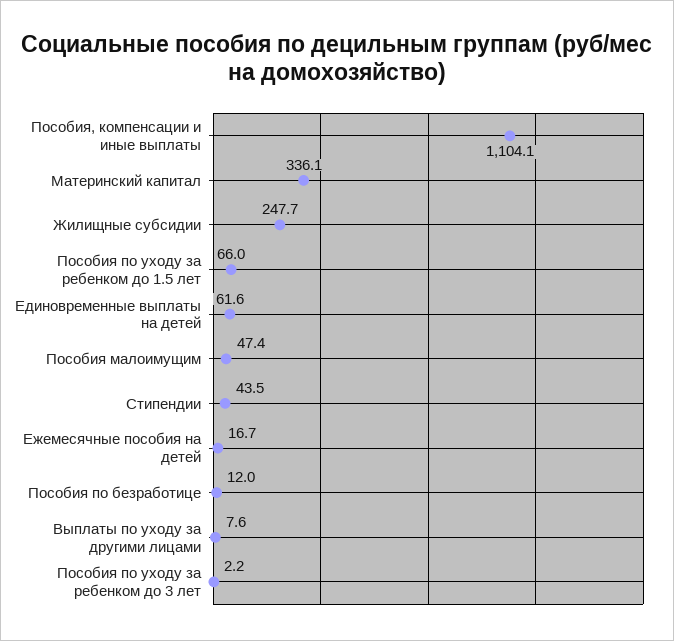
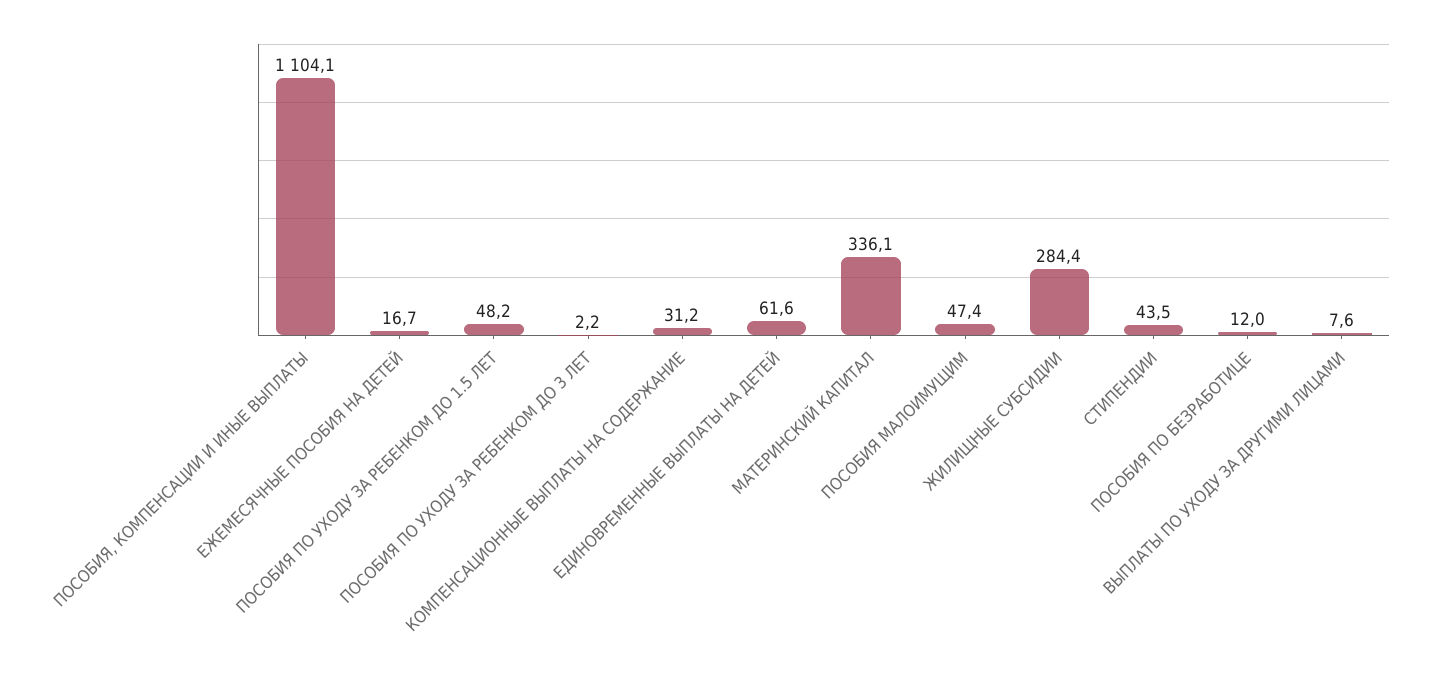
  {
    "Пособия, компенсации и иные выплаты": 1104.1,
    "Материнский капитал": 336.1,
-   "Жилищные субсидии": 247.7,
+   "Жилищные субсидии": 284.4,
-   "Пособия по уходу за ребенком до 1.5 лет": 66,
+   "Пособия по уходу за ребенком до 1.5 лет": 48.2,
    "Единовременные выплаты на детей": 61.6,
    "Пособия малоимущим": 47.4,
    "Стипендии": 43.5,
    "Ежемесячные пособия на детей": 16.7,
    "Пособия по безработице": 12,
    "Выплаты по уходу за другими лицами": 7.6,
-   "Пособия по уходу за ребенком до 3 лет": 2.2
+   "Пособия по уходу за ребенком до 3 лет": 2.2,
+   "КОМПЕНСАЦИОННЫЕ ВЫПЛАТЫ НА СОДЕРЖАНИЕ": 31.2
  }

